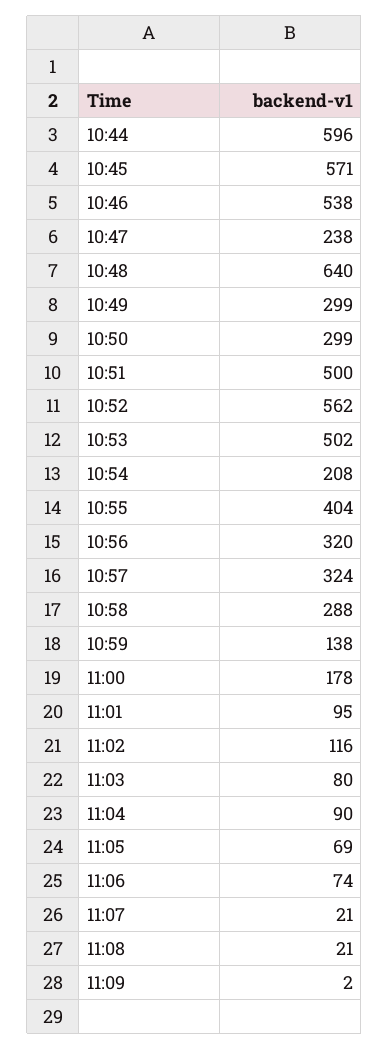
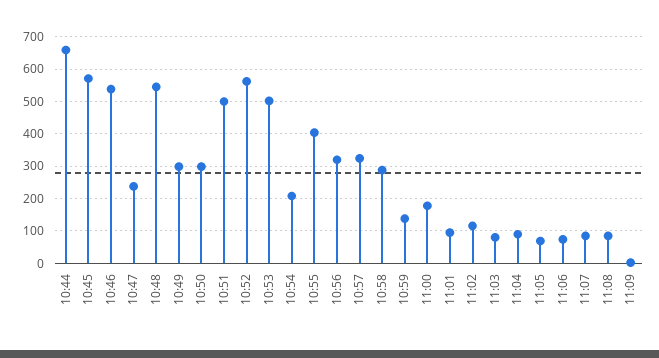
  {
-   "10:44": 596,
+   "10:44": 660,
    "10:45": 571,
    "10:46": 538,
    "10:47": 238,
-   "10:48": 640,
+   "10:48": 540,
    "10:49": 299,
    "10:50": 299,
    "10:51": 500,
    "10:52": 562,
    "10:53": 502,
    "10:54": 208,
    "10:55": 404,
    "10:56": 320,
    "10:57": 324,
    "10:58": 288,
    "10:59": 138,
    "11:00": 178,
    "11:01": 95,
    "11:02": 116,
    "11:03": 80,
    "11:04": 90,
    "11:05": 69,
    "11:06": 74,
-   "11:07": 21,
+   "11:07": 80,
-   "11:08": 21,
+   "11:08": 80,
    "11:09": 2
  }

